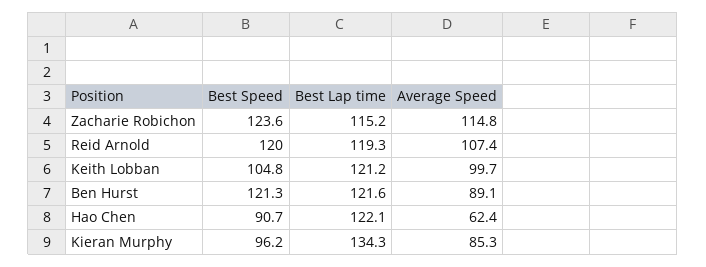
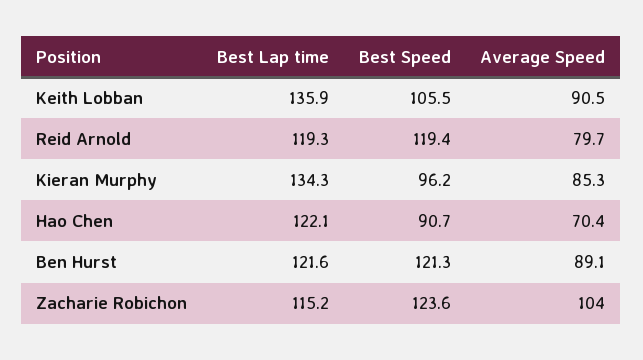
  {
    "Best Speed": {
      "Zacharie Robichon": 123.6,
-     "Reid Arnold": 120,
+     "Reid Arnold": 119.4,
-     "Keith Lobban": 104.8,
+     "Keith Lobban": 105.5,
      "Ben Hurst": 121.3,
      "Hao Chen": 90.7,
      "Kieran Murphy": 96.2
    },
    "Best Lap time": {
      "Zacharie Robichon": 115.2,
      "Reid Arnold": 119.3,
-     "Keith Lobban": 121.2,
+     "Keith Lobban": 135.9,
      "Ben Hurst": 121.6,
      "Hao Chen": 122.1,
      "Kieran Murphy": 134.3
    },
    "Average Speed": {
-     "Zacharie Robichon": 114.8,
+     "Zacharie Robichon": 104,
-     "Reid Arnold": 107.4,
+     "Reid Arnold": 79.7,
-     "Keith Lobban": 99.7,
+     "Keith Lobban": 90.5,
      "Ben Hurst": 89.1,
-     "Hao Chen": 62.4,
+     "Hao Chen": 70.4,
      "Kieran Murphy": 85.3
    }
  }

